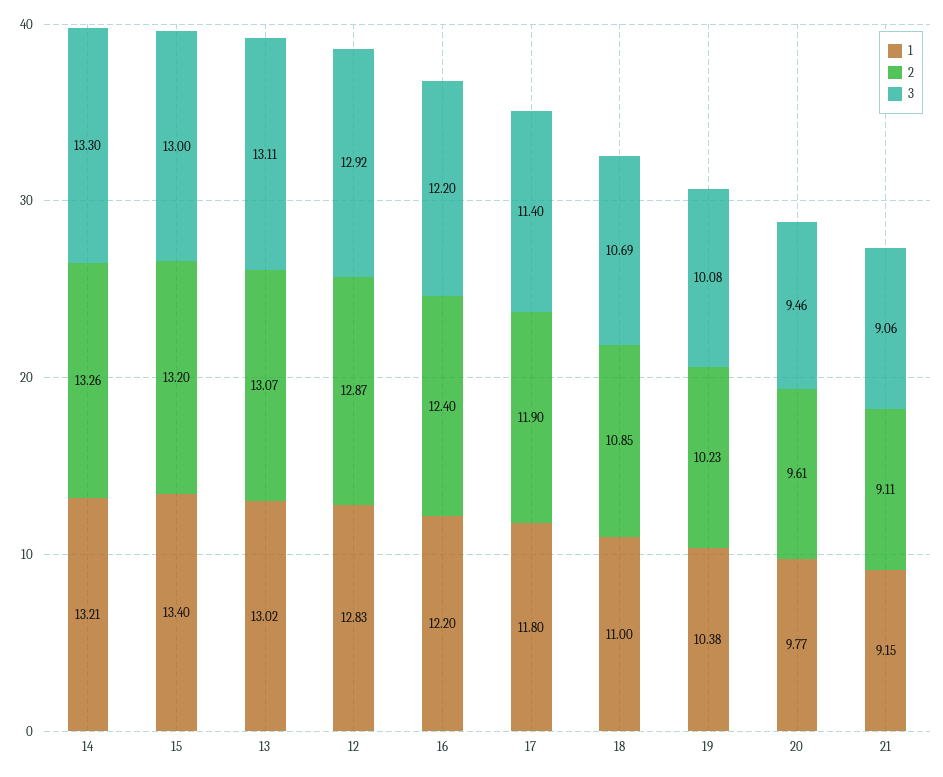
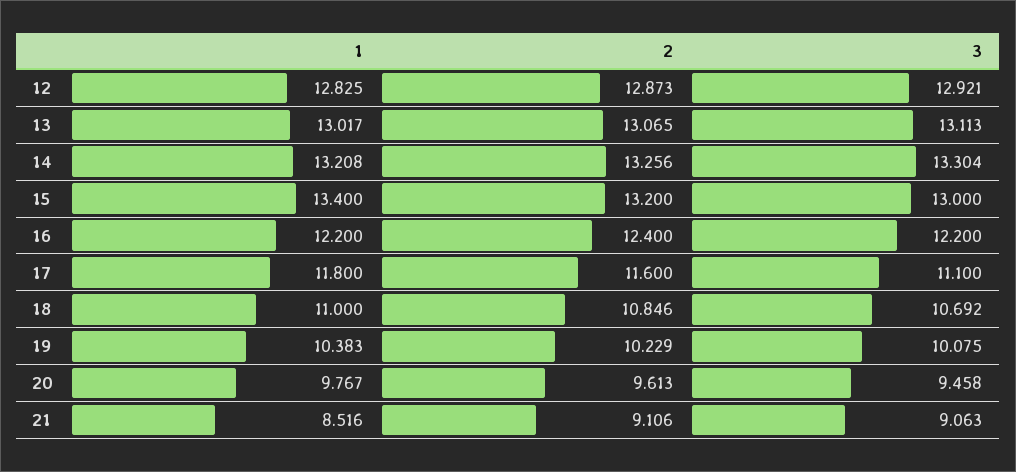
  {
    "1": {
      "14": 13.208,
      "15": 13.4,
      "13": 13.017,
      "12": 12.825,
      "16": 12.2,
      "17": 11.8,
      "18": 11,
      "19": 10.383,
      "20": 9.767,
-     "21": 9.15
+     "21": 8.516
    },
    "2": {
      "14": 13.256,
      "15": 13.2,
      "13": 13.065,
      "12": 12.873,
      "16": 12.4,
-     "17": 11.9,
+     "17": 11.6,
      "18": 10.846,
      "19": 10.229,
      "20": 9.613,
      "21": 9.106
    },
    "3": {
      "14": 13.304,
      "15": 13,
      "13": 13.113,
      "12": 12.921,
      "16": 12.2,
-     "17": 11.4,
+     "17": 11.1,
      "18": 10.692,
      "19": 10.075,
      "20": 9.458,
      "21": 9.063
    }
  }

